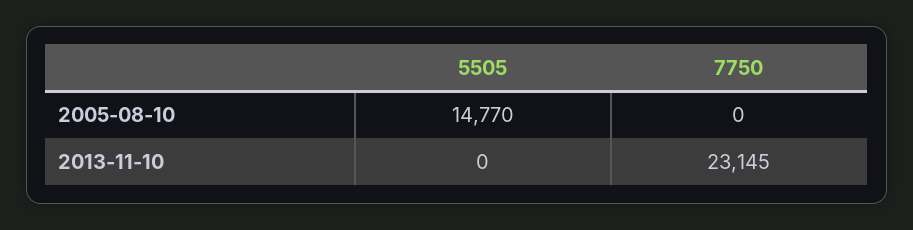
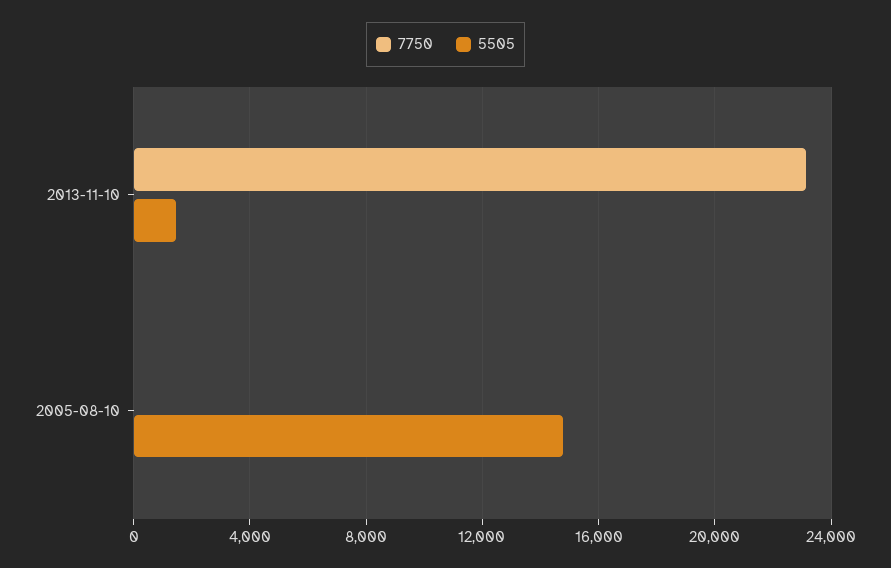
  {
    "5505": {
      "2005-08-10": 14770,
-     "2013-11-10": 0
+     "2013-11-10": 1500
    },
    "7750": {
      "2005-08-10": 0,
      "2013-11-10": 23145
    }
  }

